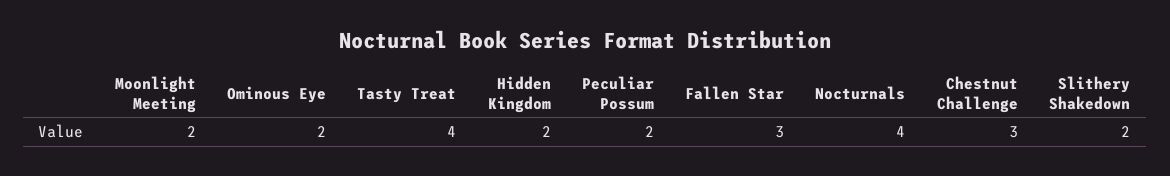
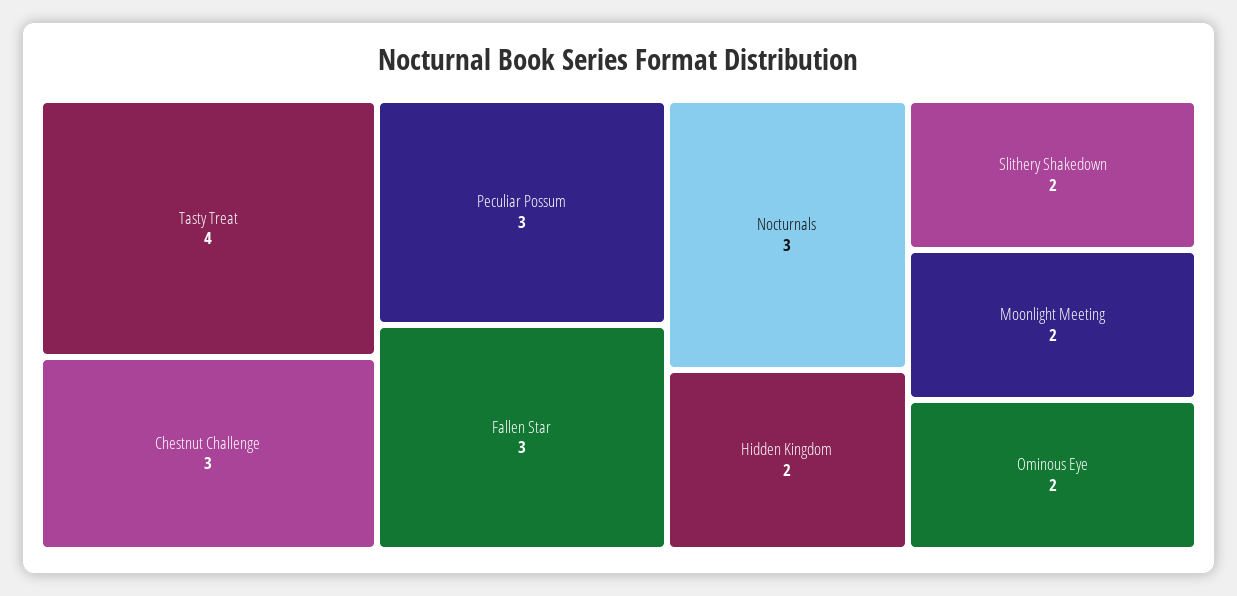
  {
    "Moonlight Meeting": 2,
    "Ominous Eye": 2,
    "Tasty Treat": 4,
    "Hidden Kingdom": 2,
-   "Peculiar Possum": 2,
+   "Peculiar Possum": 3,
    "Fallen Star": 3,
-   "Nocturnals": 4,
+   "Nocturnals": 3,
    "Chestnut Challenge": 3,
    "Slithery Shakedown": 2
  }

